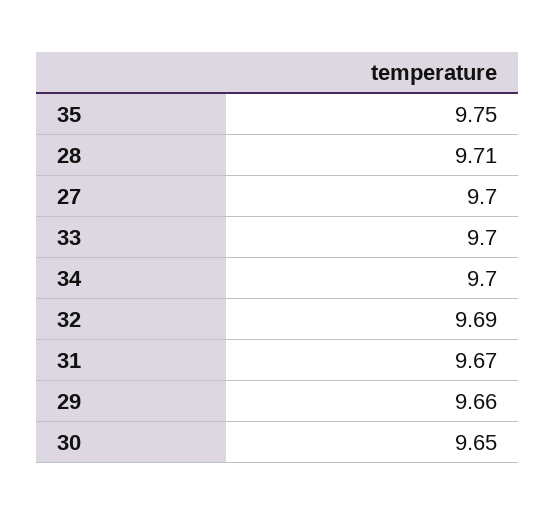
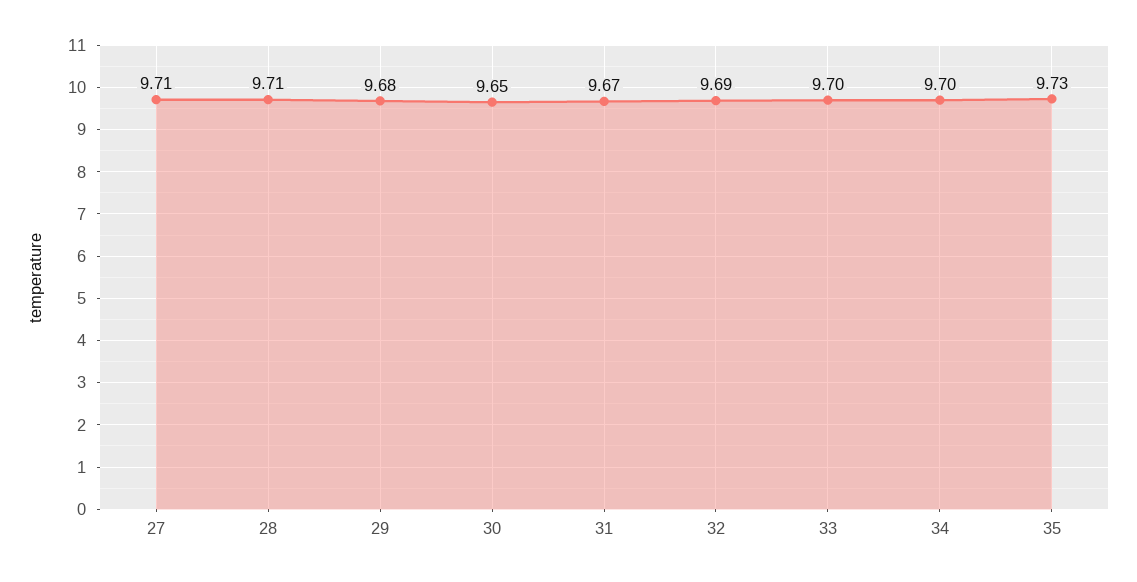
  {
-   "35": 9.75,
+   "35": 9.73,
    "28": 9.71,
-   "27": 9.7,
+   "27": 9.71,
    "33": 9.7,
    "34": 9.7,
    "32": 9.69,
    "31": 9.67,
-   "29": 9.66,
+   "29": 9.68,
    "30": 9.65
  }

